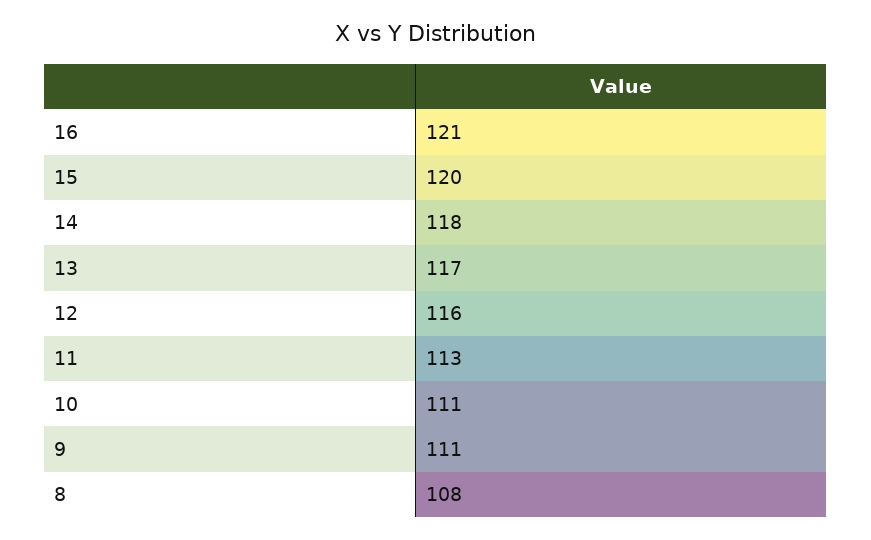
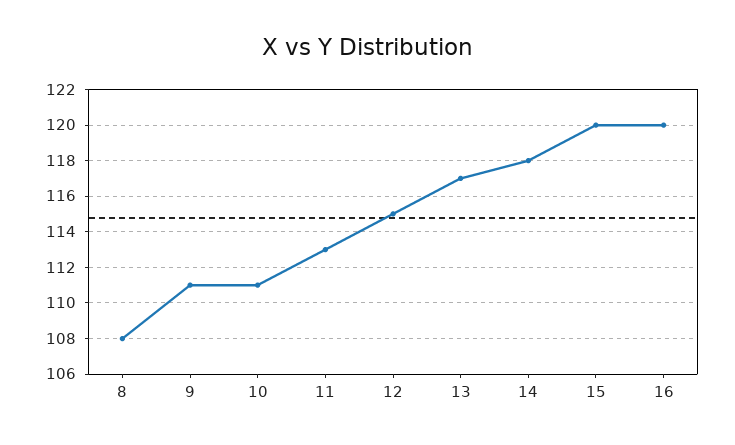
  {
-   "16": 121,
+   "16": 120,
    "15": 120,
    "14": 118,
    "13": 117,
-   "12": 116,
+   "12": 115,
    "11": 113,
    "10": 111,
    "9": 111,
    "8": 108
  }

